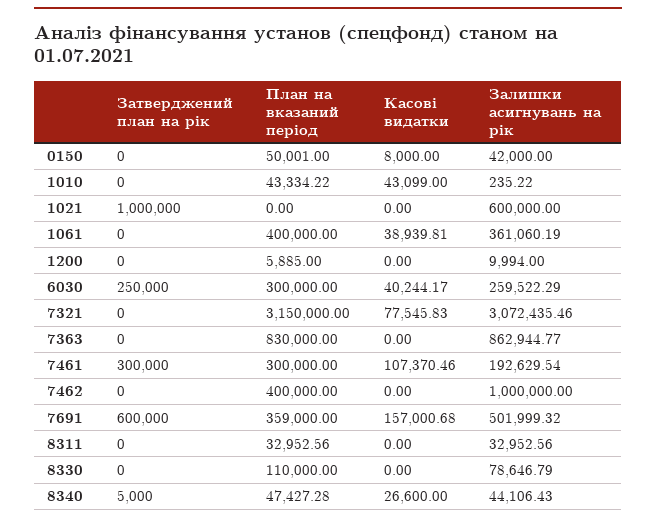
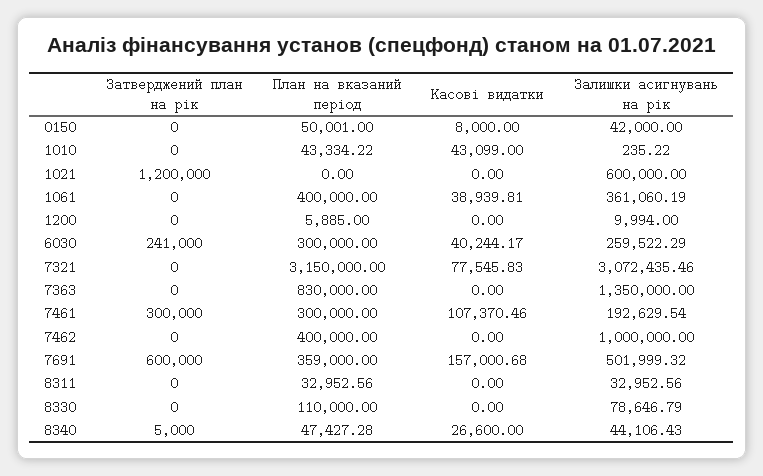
  {
    "Затверджений план на рік": {
      "0150": 0,
      "1010": 0,
-     "1021": 1000000,
+     "1021": 1200000,
      "1061": 0,
      "1200": 0,
-     "6030": 250000,
+     "6030": 241000,
      "7321": 0,
      "7363": 0,
      "7461": 300000,
      "7462": 0,
      "7691": 600000,
      "8311": 0,
      "8330": 0,
      "8340": 5000
    },
    "План на вказаний період": {
      "0150": 50001,
      "1010": 43334.22,
      "1021": 0,
      "1061": 400000,
      "1200": 5885,
      "6030": 300000,
      "7321": 3150000,
      "7363": 830000,
      "7461": 300000,
      "7462": 400000,
      "7691": 359000,
      "8311": 32952.56,
      "8330": 110000,
      "8340": 47427.28
    },
    "Касові видатки": {
      "0150": 8000,
      "1010": 43099,
      "1021": 0,
      "1061": 38939.81,
      "1200": 0,
      "6030": 40244.17,
      "7321": 77545.83,
      "7363": 0,
      "7461": 107370.46,
      "7462": 0,
      "7691": 157000.68,
      "8311": 0,
      "8330": 0,
      "8340": 26600
    },
    "Залишки асигнувань на рік": {
      "0150": 42000,
      "1010": 235.22,
      "1021": 600000,
      "1061": 361060.19,
      "1200": 9994,
      "6030": 259522.29,
      "7321": 3072435.46,
-     "7363": 862944.77,
+     "7363": 1350000,
      "7461": 192629.54,
      "7462": 1000000,
      "7691": 501999.32,
      "8311": 32952.56,
      "8330": 78646.79,
      "8340": 44106.43
    }
  }

